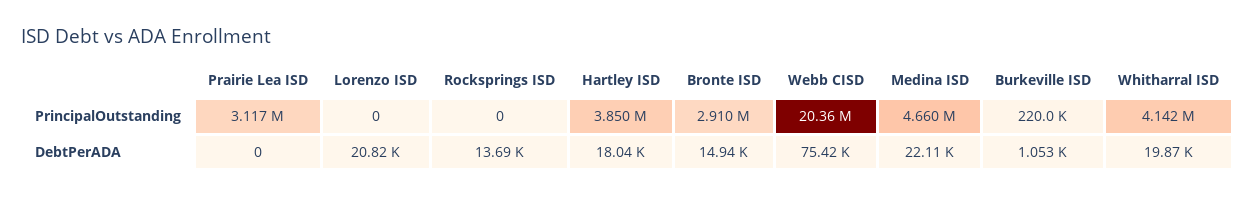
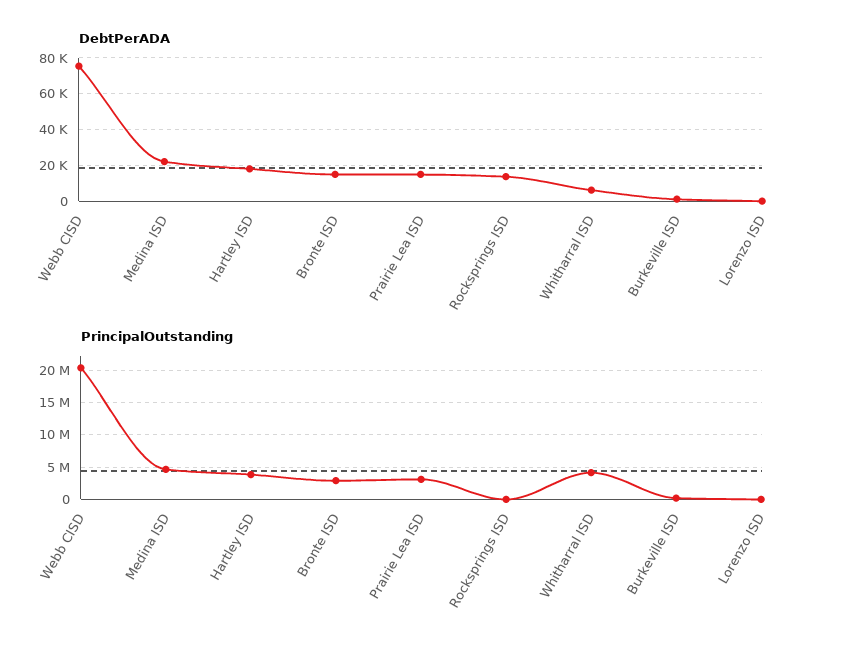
  {
    "PrincipalOutstanding": {
      "Prairie Lea ISD": 3117000,
      "Lorenzo ISD": 0,
      "Rocksprings ISD": 0,
      "Hartley ISD": 3850000,
      "Bronte ISD": 2910000,
      "Webb CISD": 20360000,
      "Medina ISD": 4660000,
      "Burkeville ISD": 220000,
      "Whitharral ISD": 4142000
    },
    "DebtPerADA": {
-     "Prairie Lea ISD": 0,
+     "Prairie Lea ISD": 15000,
-     "Lorenzo ISD": 20820,
+     "Lorenzo ISD": 0,
      "Rocksprings ISD": 13690,
      "Hartley ISD": 18040,
      "Bronte ISD": 14940,
      "Webb CISD": 75420,
      "Medina ISD": 22110,
      "Burkeville ISD": 1053,
-     "Whitharral ISD": 19870
+     "Whitharral ISD": 5000
    }
  }

